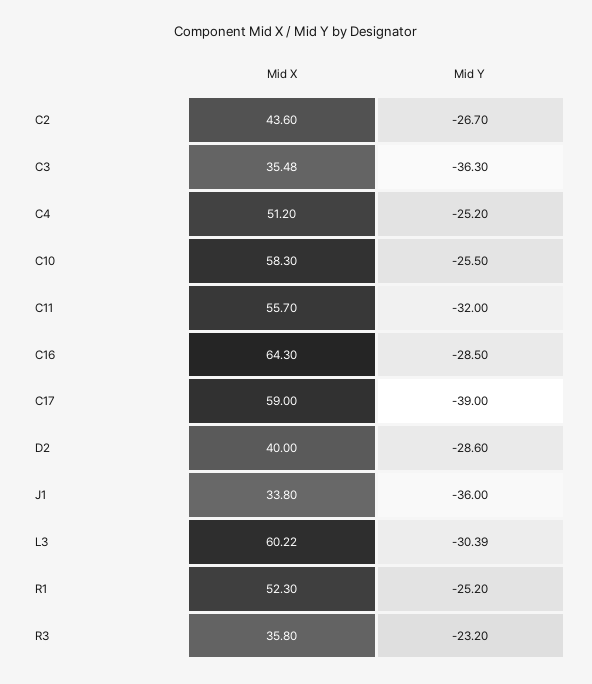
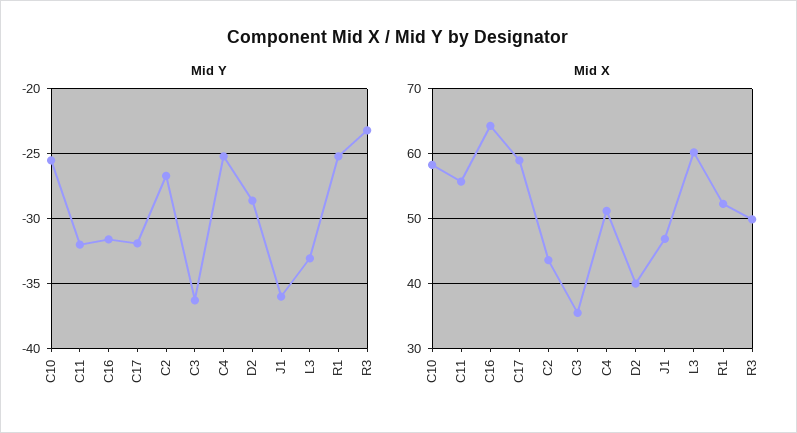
  {
    "Mid X": {
      "C2": 43.6,
      "C3": 35.48,
      "C4": 51.2,
      "C10": 58.3,
      "C11": 55.7,
      "C16": 64.3,
      "C17": 59,
      "D2": 40,
-     "J1": 33.8,
+     "J1": 47,
      "L3": 60.22,
      "R1": 52.3,
-     "R3": 35.8
+     "R3": 50
    },
    "Mid Y": {
      "C2": -26.7,
      "C3": -36.3,
      "C4": -25.2,
      "C10": -25.5,
      "C11": -32,
-     "C16": -28.5,
+     "C16": -31.5,
-     "C17": -39,
+     "C17": -32,
      "D2": -28.6,
      "J1": -36,
-     "L3": -30.39,
+     "L3": -33,
      "R1": -25.2,
      "R3": -23.2
    }
  }

